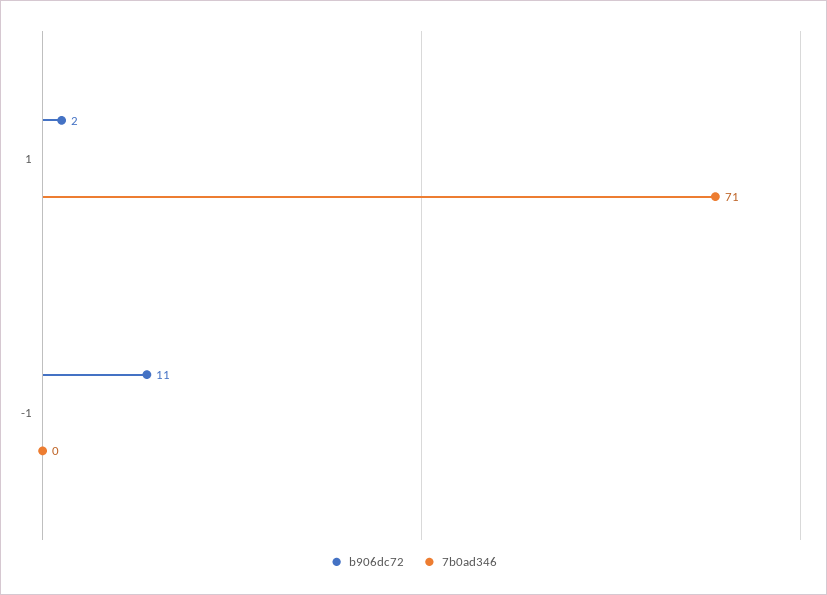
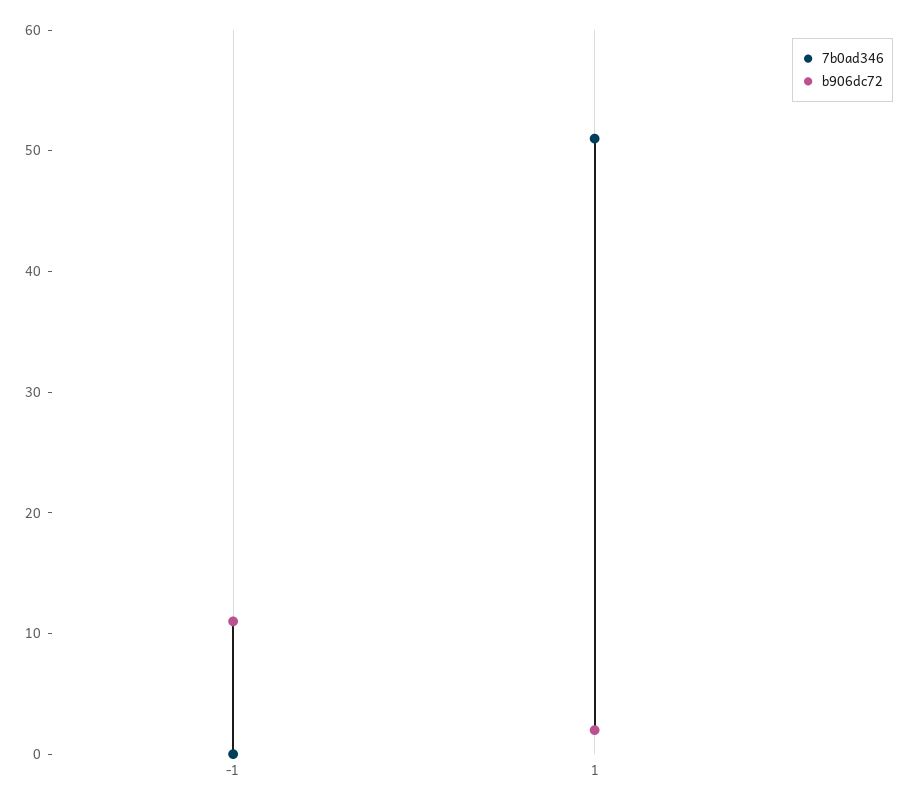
  {
    "b906dc72": {
      "1": 2,
      "-1": 11
    },
    "7b0ad346": {
-     "1": 71,
+     "1": 51,
      "-1": 0
    }
  }

